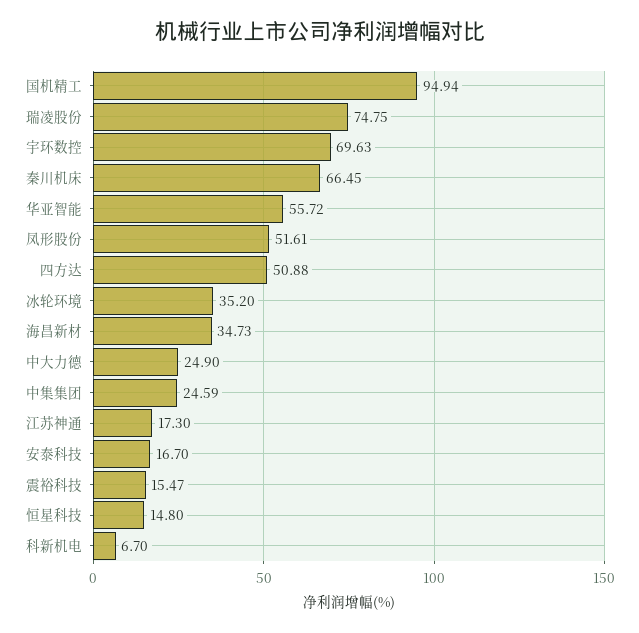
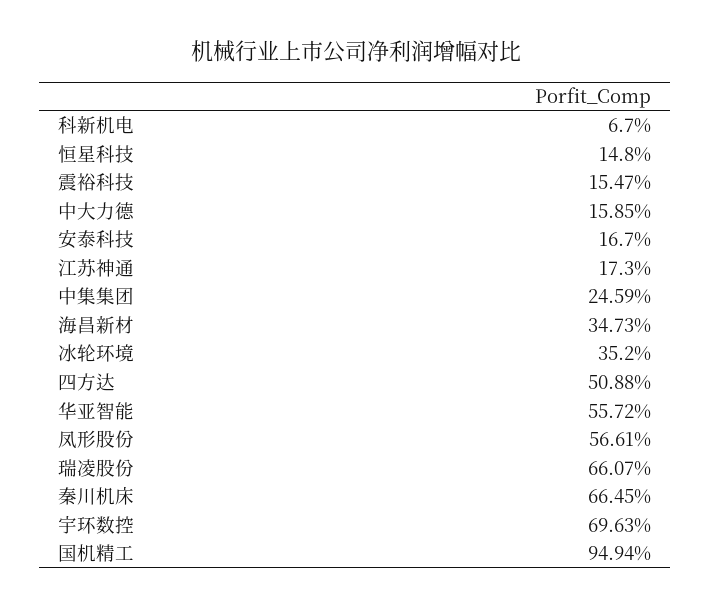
  {
    "国机精工": 94.94,
-   "瑞凌股份": 74.75,
+   "瑞凌股份": 66.07,
    "宇环数控": 69.63,
    "秦川机床": 66.45,
    "华亚智能": 55.72,
-   "凤形股份": 51.61,
+   "凤形股份": 56.61,
    "四方达": 50.88,
    "冰轮环境": 35.2,
    "海昌新材": 34.73,
-   "中大力德": 24.9,
+   "中大力德": 15.85,
    "中集集团": 24.59,
    "江苏神通": 17.3,
    "安泰科技": 16.7,
    "震裕科技": 15.47,
    "恒星科技": 14.8,
    "科新机电": 6.7
  }

